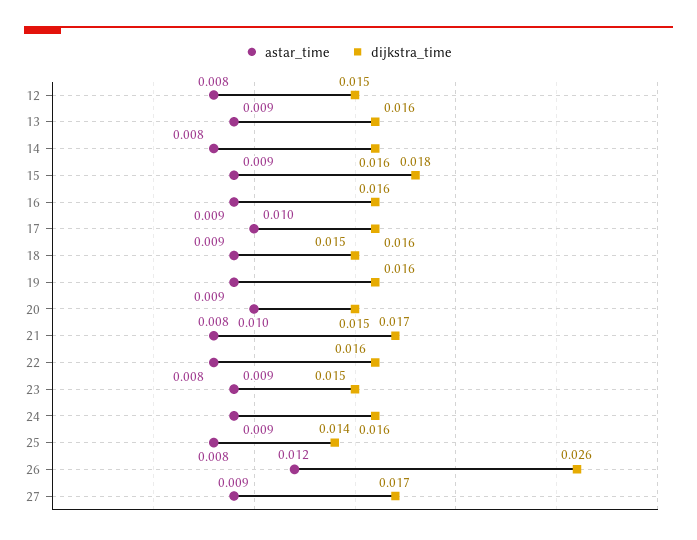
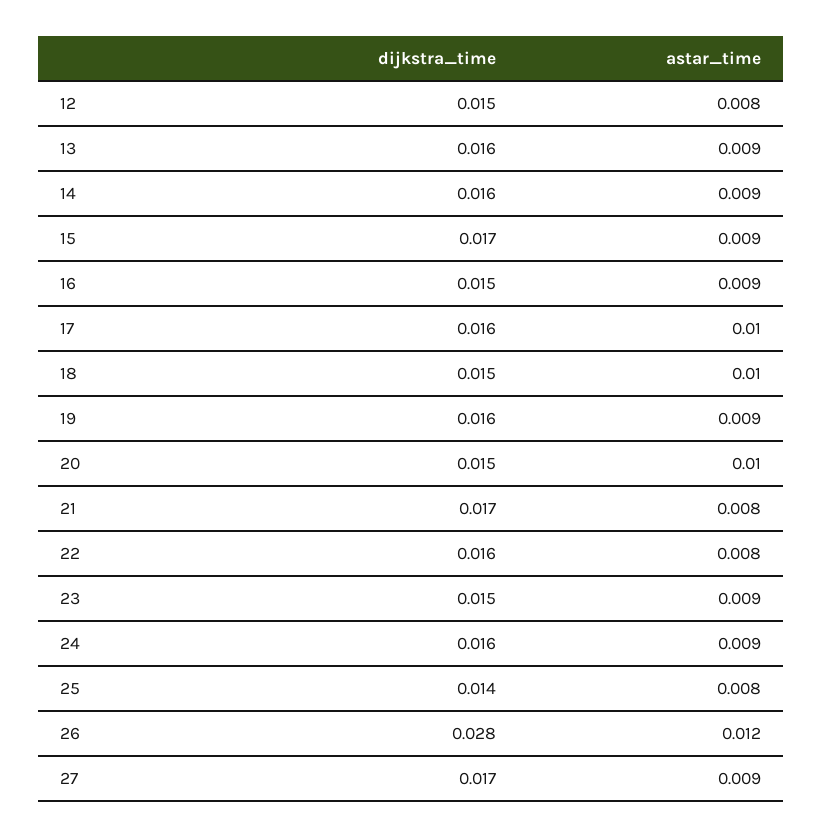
  {
    "astar_time": {
      "12": 0.008,
      "13": 0.009,
-     "14": 0.008,
+     "14": 0.009,
      "15": 0.009,
      "16": 0.009,
      "17": 0.01,
-     "18": 0.009,
+     "18": 0.01,
      "19": 0.009,
      "20": 0.01,
      "21": 0.008,
      "22": 0.008,
      "23": 0.009,
      "24": 0.009,
      "25": 0.008,
      "26": 0.012,
      "27": 0.009
    },
    "dijkstra_time": {
      "12": 0.015,
      "13": 0.016,
      "14": 0.016,
-     "15": 0.018,
+     "15": 0.017,
-     "16": 0.016,
+     "16": 0.015,
      "17": 0.016,
      "18": 0.015,
      "19": 0.016,
      "20": 0.015,
      "21": 0.017,
      "22": 0.016,
      "23": 0.015,
      "24": 0.016,
      "25": 0.014,
-     "26": 0.026,
+     "26": 0.028,
      "27": 0.017
    }
  }

